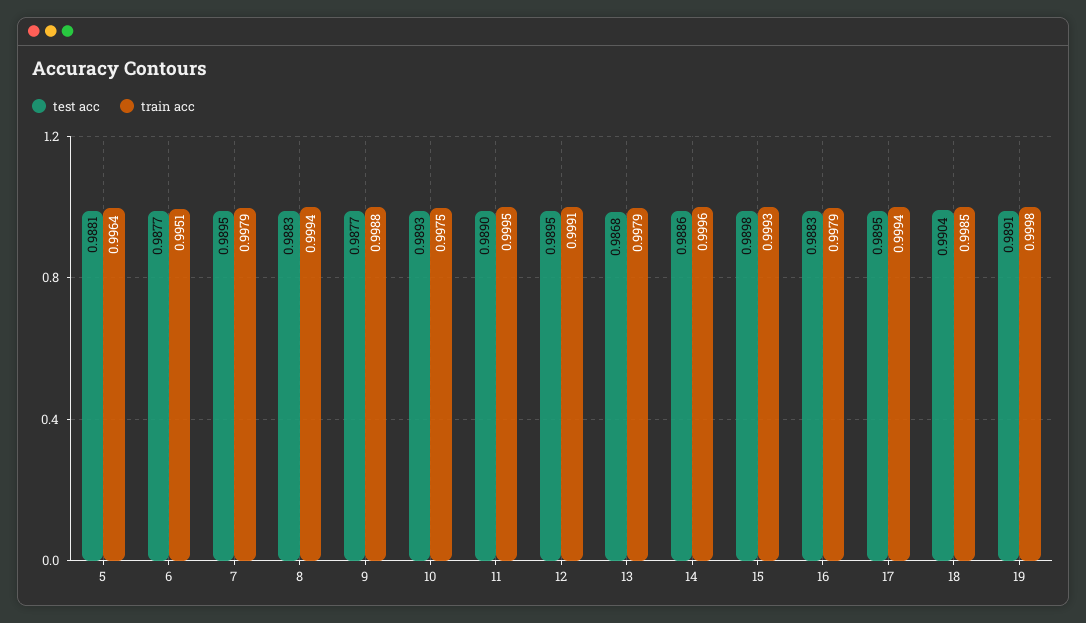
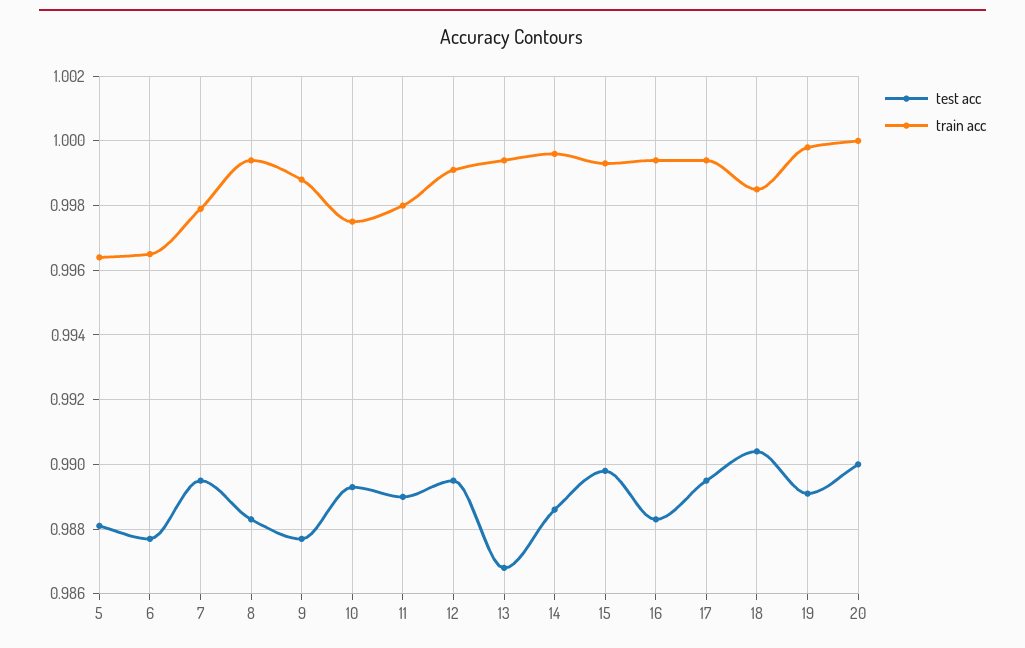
  {
    "test acc": {
      "5": 0.9881,
      "6": 0.9877,
      "7": 0.9895,
      "8": 0.9883,
      "9": 0.9877,
      "10": 0.9893,
      "11": 0.989,
      "12": 0.9895,
      "13": 0.9868,
      "14": 0.9886,
      "15": 0.9898,
      "16": 0.9883,
      "17": 0.9895,
      "18": 0.9904,
-     "19": 0.9891
+     "19": 0.9891,
+     "20": 0.99
    },
    "train acc": {
      "5": 0.9964,
-     "6": 0.9951,
+     "6": 0.9965,
      "7": 0.9979,
      "8": 0.9994,
      "9": 0.9988,
      "10": 0.9975,
-     "11": 0.9995,
+     "11": 0.998,
      "12": 0.9991,
-     "13": 0.9979,
+     "13": 0.9995,
      "14": 0.9996,
      "15": 0.9993,
-     "16": 0.9979,
+     "16": 0.9995,
      "17": 0.9994,
      "18": 0.9985,
-     "19": 0.9998
+     "19": 0.9998,
+     "20": 1
    }
  }

